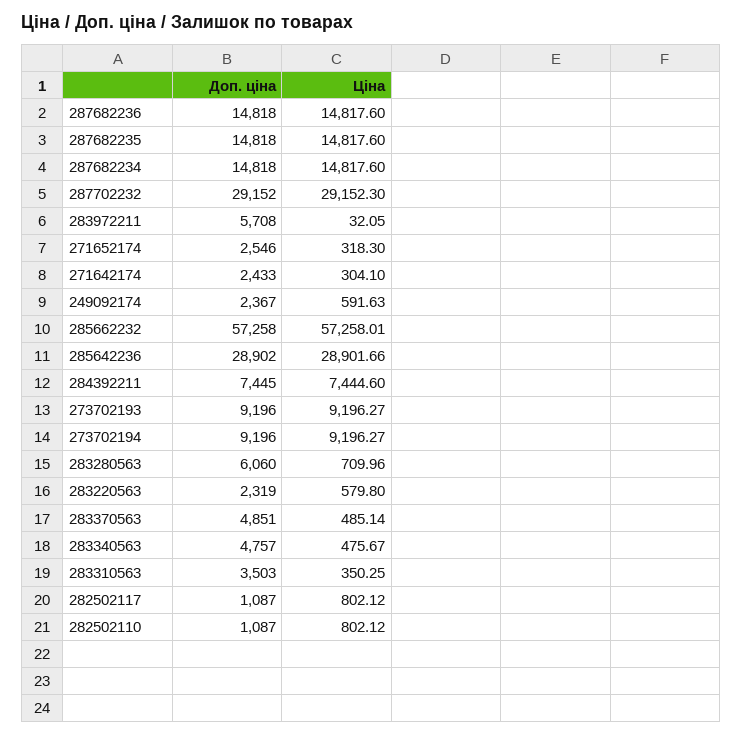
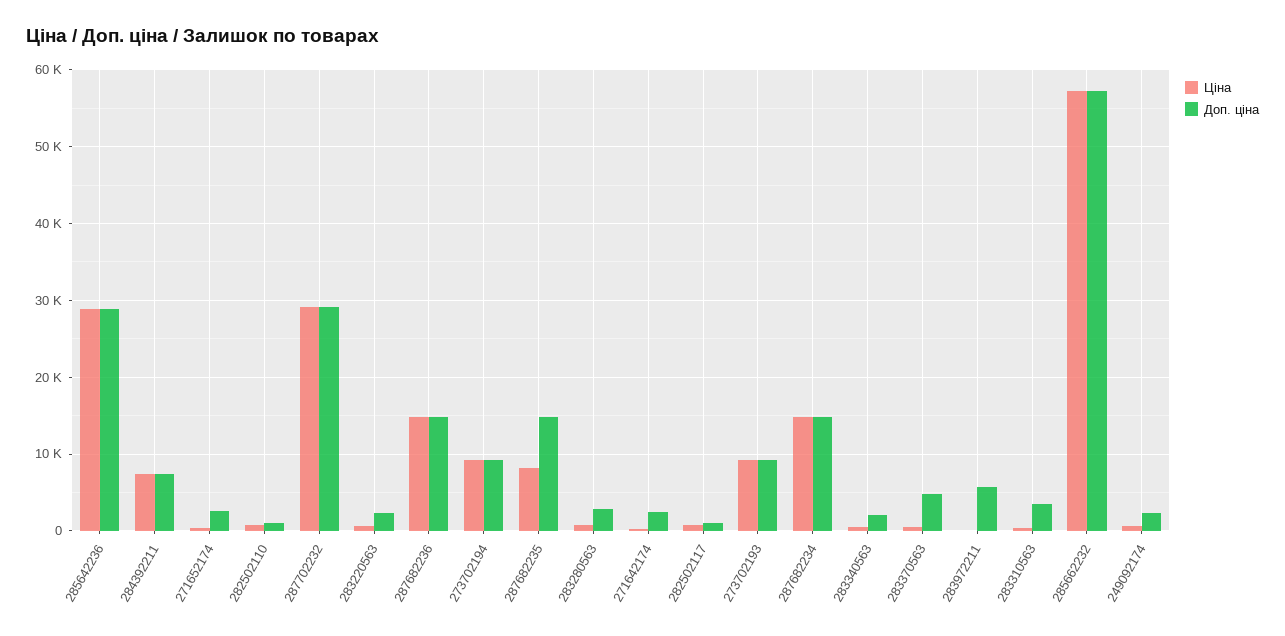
  {
    "Доп. ціна": {
      "287682236": 14818,
      "287682235": 14818,
      "287682234": 14818,
      "287702232": 29152,
      "283972211": 5708,
      "271652174": 2546,
      "271642174": 2433,
      "249092174": 2367,
      "285662232": 57258,
      "285642236": 28902,
      "284392211": 7445,
      "273702193": 9196,
      "273702194": 9196,
-     "283280563": 6060,
+     "283280563": 3000,
      "283220563": 2319,
      "283370563": 4851,
-     "283340563": 4757,
+     "283340563": 2000,
      "283310563": 3503,
      "282502117": 1087,
      "282502110": 1087
    },
    "Ціна": {
      "287682236": 14817.6,
-     "287682235": 14817.6,
+     "287682235": 8000,
      "287682234": 14817.6,
      "287702232": 29152.3,
      "283972211": 32.05,
      "271652174": 318.3,
      "271642174": 304.1,
      "249092174": 591.63,
      "285662232": 57258.01,
      "285642236": 28901.66,
      "284392211": 7444.6,
      "273702193": 9196.27,
      "273702194": 9196.27,
      "283280563": 709.96,
      "283220563": 579.8,
      "283370563": 485.14,
      "283340563": 475.67,
      "283310563": 350.25,
      "282502117": 802.12,
      "282502110": 802.12
    }
  }

